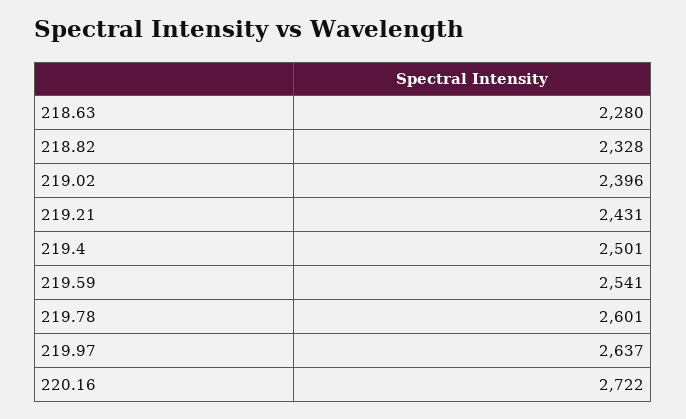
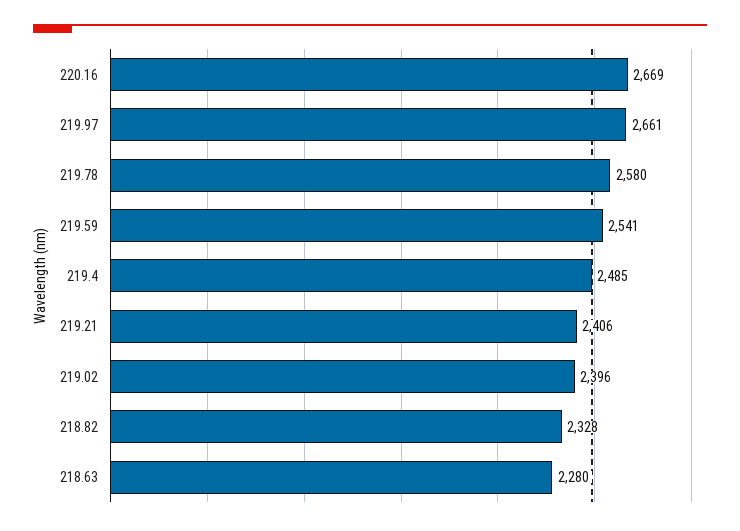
  {
    "218.63": 2280,
    "218.82": 2328,
    "219.02": 2396,
-   "219.21": 2431,
+   "219.21": 2406,
-   "219.4": 2501,
+   "219.4": 2485,
    "219.59": 2541,
-   "219.78": 2601,
+   "219.78": 2580,
-   "219.97": 2637,
+   "219.97": 2661,
-   "220.16": 2722
+   "220.16": 2669
  }

